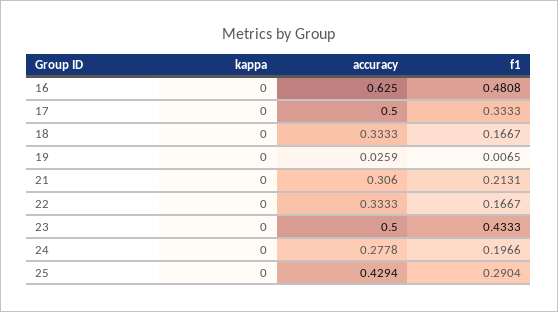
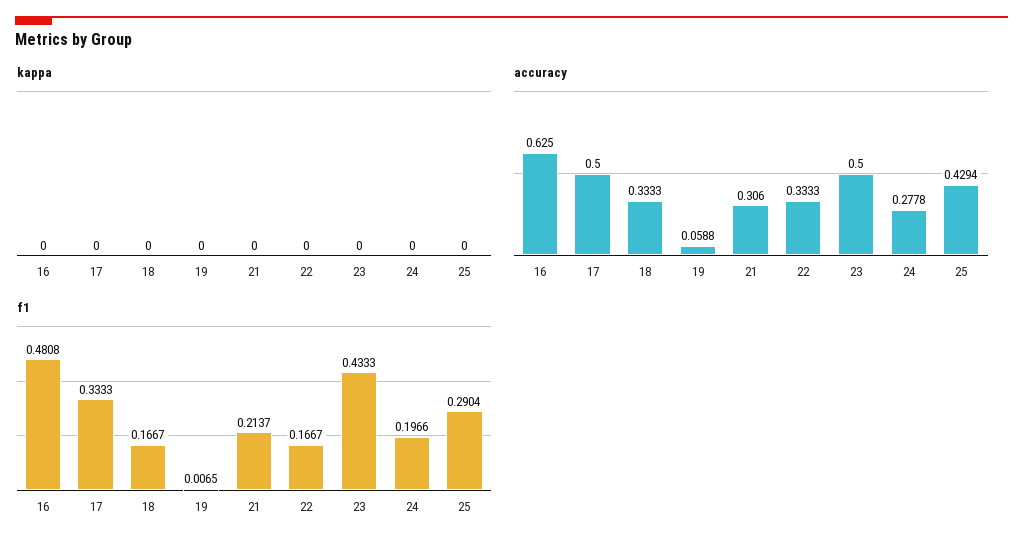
  {
    "kappa": {
      "16": 0,
      "17": 0,
      "18": 0,
      "19": 0,
      "21": 0,
      "22": 0,
      "23": 0,
      "24": 0,
      "25": 0
    },
    "accuracy": {
      "16": 0.625,
      "17": 0.5,
      "18": 0.3333,
-     "19": 0.0259,
+     "19": 0.0588,
      "21": 0.306,
      "22": 0.3333,
      "23": 0.5,
      "24": 0.2778,
      "25": 0.4294
    },
    "f1": {
      "16": 0.4808,
      "17": 0.3333,
      "18": 0.1667,
      "19": 0.0065,
-     "21": 0.2131,
+     "21": 0.2137,
      "22": 0.1667,
      "23": 0.4333,
      "24": 0.1966,
      "25": 0.2904
    }
  }

